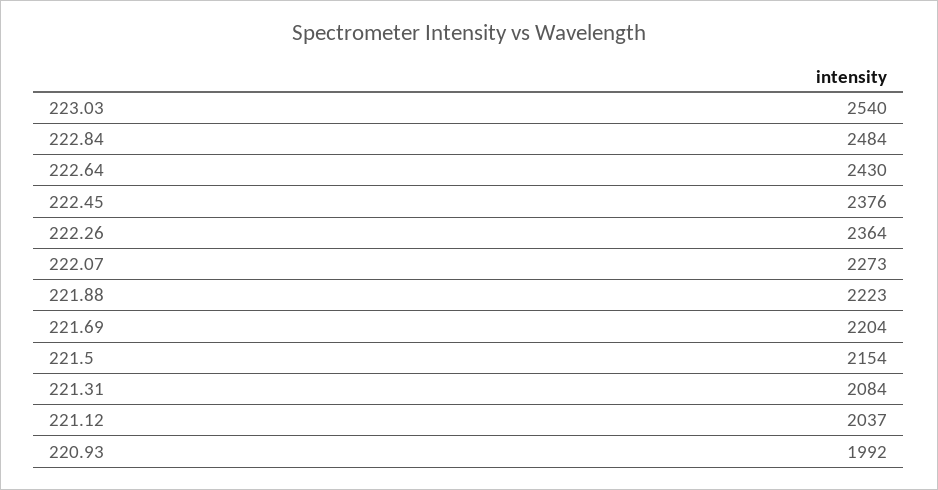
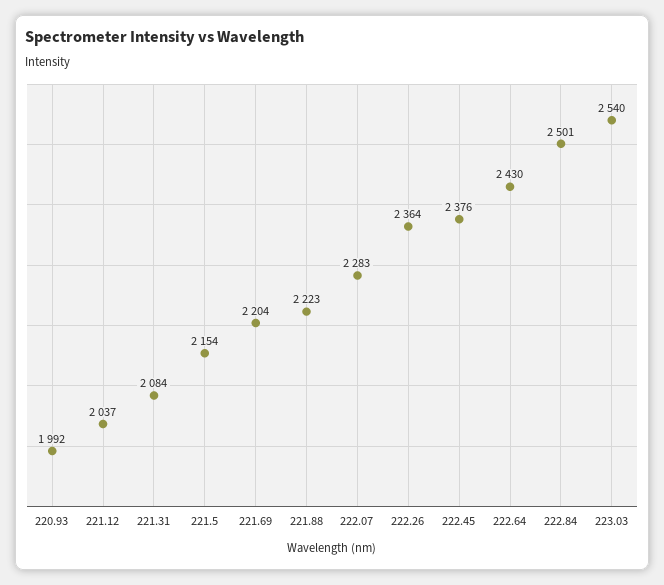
  {
    "223.03": 2540,
-   "222.84": 2484,
+   "222.84": 2501,
    "222.64": 2430,
    "222.45": 2376,
    "222.26": 2364,
-   "222.07": 2273,
+   "222.07": 2283,
    "221.88": 2223,
    "221.69": 2204,
    "221.5": 2154,
    "221.31": 2084,
    "221.12": 2037,
    "220.93": 1992
  }

